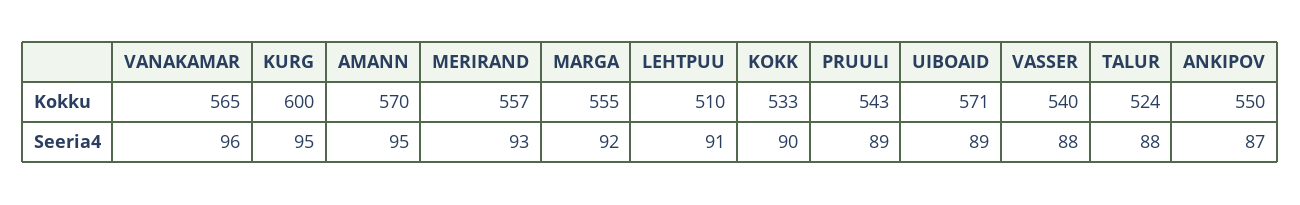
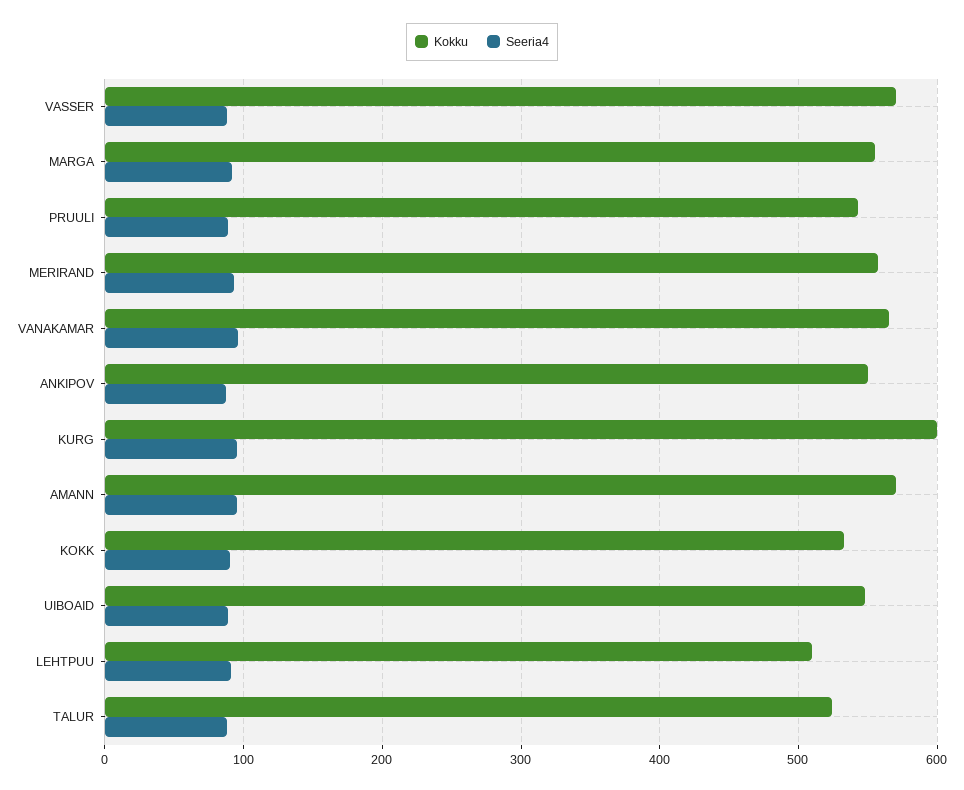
  {
    "Kokku": {
      "VANAKAMAR": 565,
      "KURG": 600,
      "AMANN": 570,
      "MERIRAND": 557,
      "MARGA": 555,
      "LEHTPUU": 510,
      "KOKK": 533,
      "PRUULI": 543,
-     "UIBOAID": 571,
+     "UIBOAID": 550,
-     "VASSER": 540,
+     "VASSER": 570,
      "TALUR": 524,
      "ANKIPOV": 550
    },
    "Seeria4": {
      "VANAKAMAR": 96,
      "KURG": 95,
      "AMANN": 95,
      "MERIRAND": 93,
      "MARGA": 92,
      "LEHTPUU": 91,
      "KOKK": 90,
      "PRUULI": 89,
      "UIBOAID": 89,
      "VASSER": 88,
      "TALUR": 88,
      "ANKIPOV": 87
    }
  }

